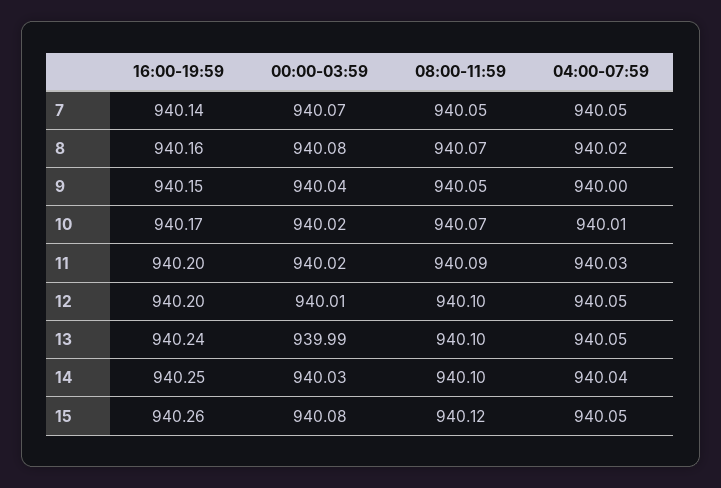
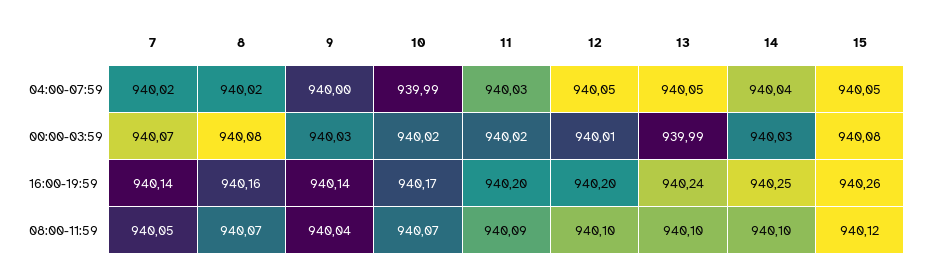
  {
    "16:00-19:59": {
      "7": 940.14,
      "8": 940.16,
-     "9": 940.15,
+     "9": 940.14,
      "10": 940.17,
      "11": 940.2,
      "12": 940.2,
      "13": 940.24,
      "14": 940.25,
      "15": 940.26
    },
    "00:00-03:59": {
      "7": 940.07,
      "8": 940.08,
-     "9": 940.04,
+     "9": 940.03,
      "10": 940.02,
      "11": 940.02,
      "12": 940.01,
      "13": 939.99,
      "14": 940.03,
      "15": 940.08
    },
    "08:00-11:59": {
      "7": 940.05,
      "8": 940.07,
-     "9": 940.05,
+     "9": 940.04,
      "10": 940.07,
      "11": 940.09,
      "12": 940.1,
      "13": 940.1,
      "14": 940.1,
      "15": 940.12
    },
    "04:00-07:59": {
-     "7": 940.05,
+     "7": 940.02,
      "8": 940.02,
      "9": 940,
-     "10": 940.01,
+     "10": 939.99,
      "11": 940.03,
      "12": 940.05,
      "13": 940.05,
      "14": 940.04,
      "15": 940.05
    }
  }

